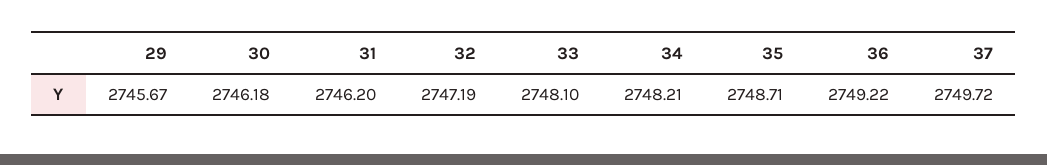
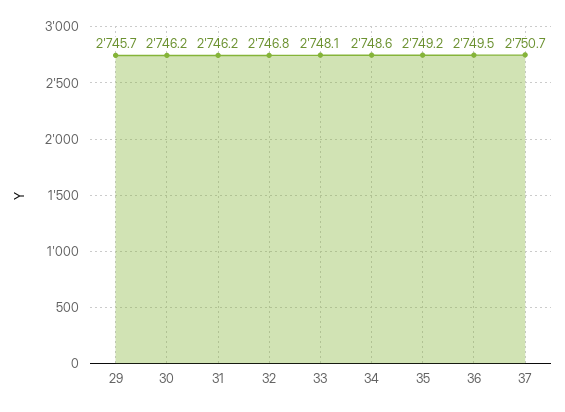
  {
    "29": 2745.67,
    "30": 2746.18,
    "31": 2746.2,
-   "32": 2747.19,
+   "32": 2746.8,
    "33": 2748.1,
-   "34": 2748.21,
+   "34": 2748.6,
-   "35": 2748.71,
+   "35": 2749.2,
-   "36": 2749.22,
+   "36": 2749.5,
-   "37": 2749.72
+   "37": 2750.7
  }

